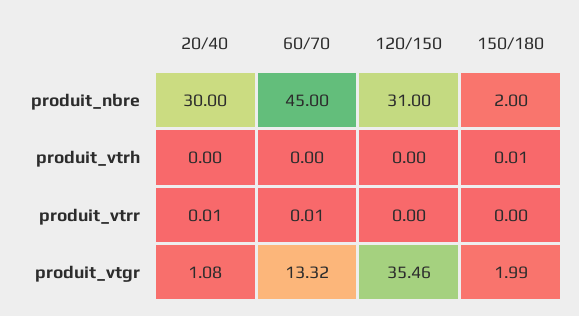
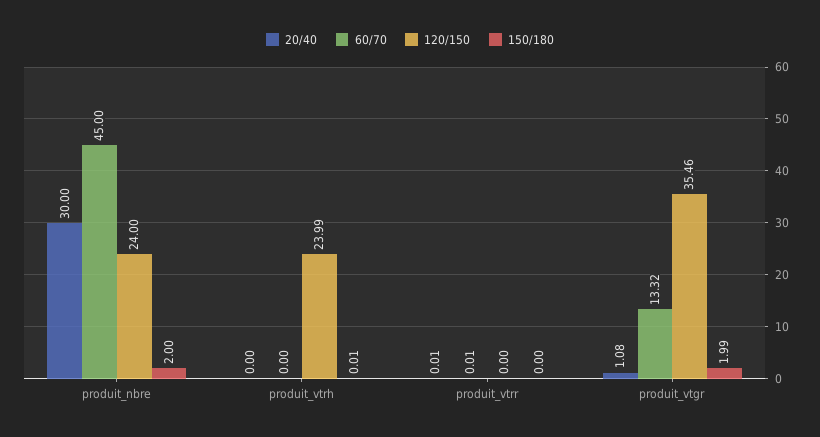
  {
    "20/40": {
      "produit_nbre": 30,
      "produit_vtrh": 0,
      "produit_vtrr": 0.01,
      "produit_vtgr": 1.08
    },
    "60/70": {
      "produit_nbre": 45,
      "produit_vtrh": 0,
      "produit_vtrr": 0.01,
      "produit_vtgr": 13.32
    },
    "120/150": {
-     "produit_nbre": 31,
+     "produit_nbre": 24,
-     "produit_vtrh": 0,
+     "produit_vtrh": 23.99,
      "produit_vtrr": 0,
      "produit_vtgr": 35.46
    },
    "150/180": {
      "produit_nbre": 2,
      "produit_vtrh": 0.01,
      "produit_vtrr": 0,
      "produit_vtgr": 1.99
    }
  }

